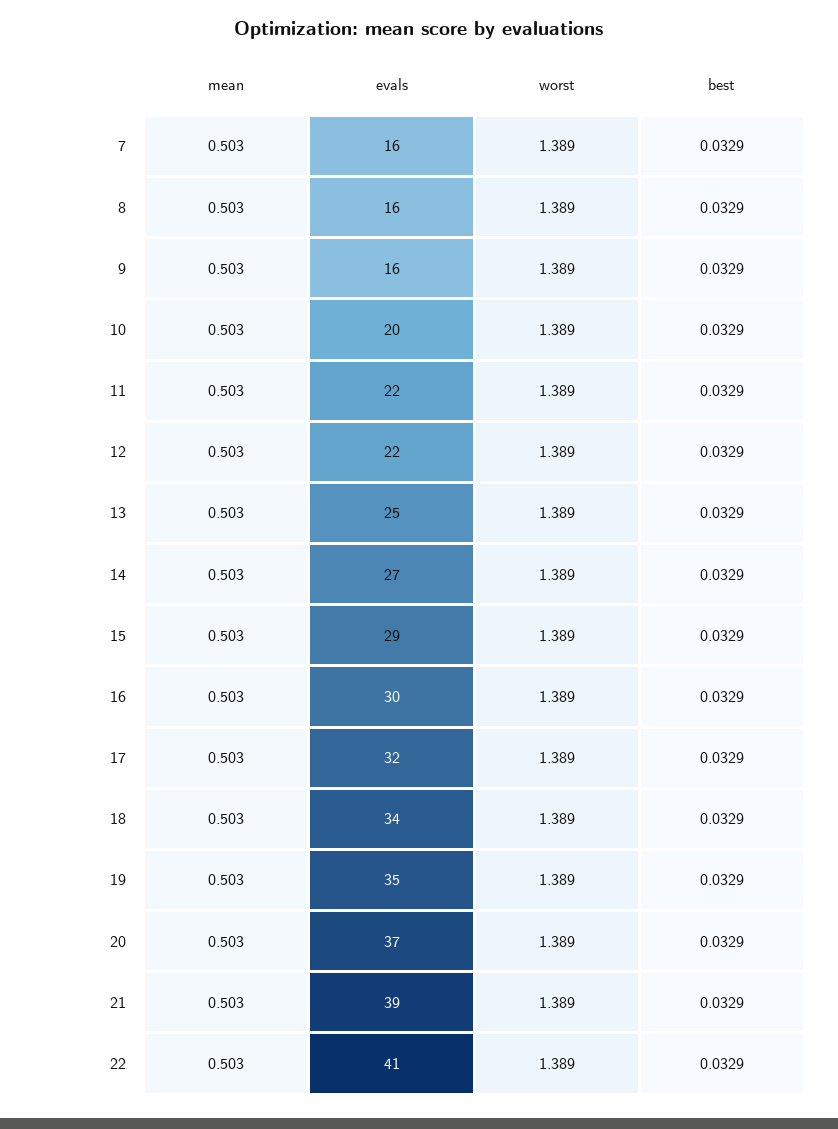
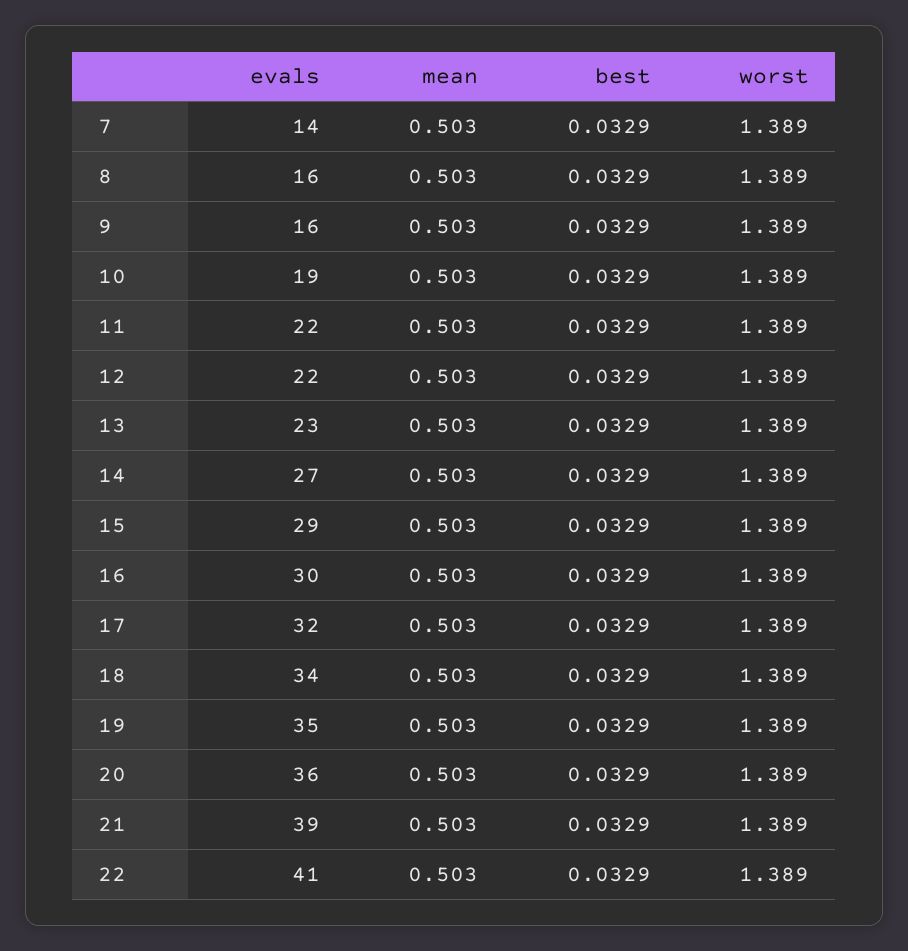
  {
    "mean": {
      "7": 0.503,
      "8": 0.503,
      "9": 0.503,
      "10": 0.503,
      "11": 0.503,
      "12": 0.503,
      "13": 0.503,
      "14": 0.503,
      "15": 0.503,
      "16": 0.503,
      "17": 0.503,
      "18": 0.503,
      "19": 0.503,
      "20": 0.503,
      "21": 0.503,
      "22": 0.503
    },
    "evals": {
-     "7": 16,
+     "7": 14,
      "8": 16,
      "9": 16,
-     "10": 20,
+     "10": 19,
      "11": 22,
      "12": 22,
-     "13": 25,
+     "13": 23,
      "14": 27,
      "15": 29,
      "16": 30,
      "17": 32,
      "18": 34,
      "19": 35,
-     "20": 37,
+     "20": 36,
      "21": 39,
      "22": 41
    },
    "worst": {
      "7": 1.389,
      "8": 1.389,
      "9": 1.389,
      "10": 1.389,
      "11": 1.389,
      "12": 1.389,
      "13": 1.389,
      "14": 1.389,
      "15": 1.389,
      "16": 1.389,
      "17": 1.389,
      "18": 1.389,
      "19": 1.389,
      "20": 1.389,
      "21": 1.389,
      "22": 1.389
    },
    "best": {
      "7": 0.0329,
      "8": 0.0329,
      "9": 0.0329,
      "10": 0.0329,
      "11": 0.0329,
      "12": 0.0329,
      "13": 0.0329,
      "14": 0.0329,
      "15": 0.0329,
      "16": 0.0329,
      "17": 0.0329,
      "18": 0.0329,
      "19": 0.0329,
      "20": 0.0329,
      "21": 0.0329,
      "22": 0.0329
    }
  }

